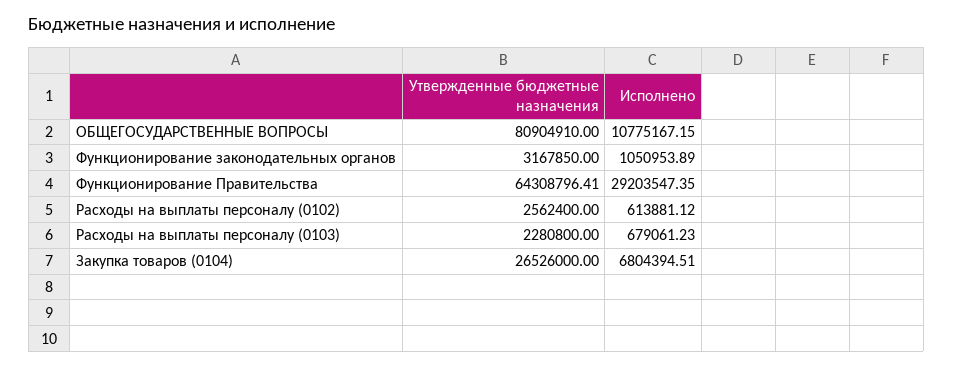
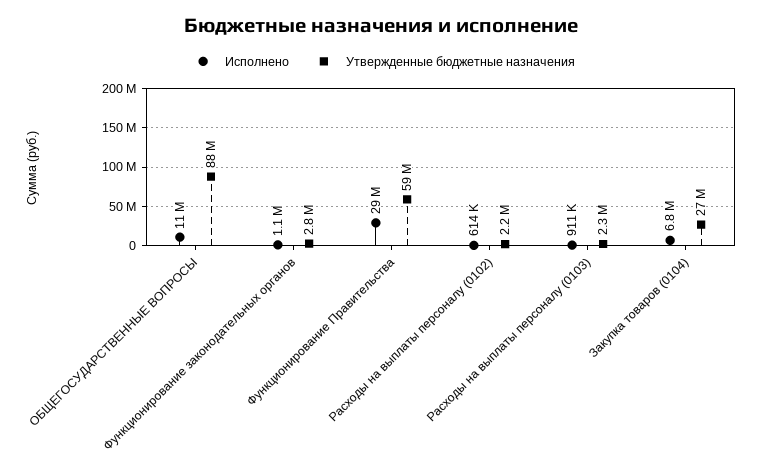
  {
    "Утвержденные бюджетные назначения": {
-     "ОБЩЕГОСУДАРСТВЕННЫЕ ВОПРОСЫ": 80904910,
+     "ОБЩЕГОСУДАРСТВЕННЫЕ ВОПРОСЫ": 88000000,
-     "Функционирование законодательных органов": 3167850,
+     "Функционирование законодательных органов": 2800000,
-     "Функционирование Правительства": 64308796.41,
+     "Функционирование Правительства": 59000000,
-     "Расходы на выплаты персоналу (0102)": 2562400,
+     "Расходы на выплаты персоналу (0102)": 2200000,
      "Расходы на выплаты персоналу (0103)": 2280800,
      "Закупка товаров (0104)": 26526000
    },
    "Исполнено": {
      "ОБЩЕГОСУДАРСТВЕННЫЕ ВОПРОСЫ": 10775167.15,
      "Функционирование законодательных органов": 1050953.89,
      "Функционирование Правительства": 29203547.35,
      "Расходы на выплаты персоналу (0102)": 613881.12,
-     "Расходы на выплаты персоналу (0103)": 679061.23,
+     "Расходы на выплаты персоналу (0103)": 911000,
      "Закупка товаров (0104)": 6804394.51
    }
  }

